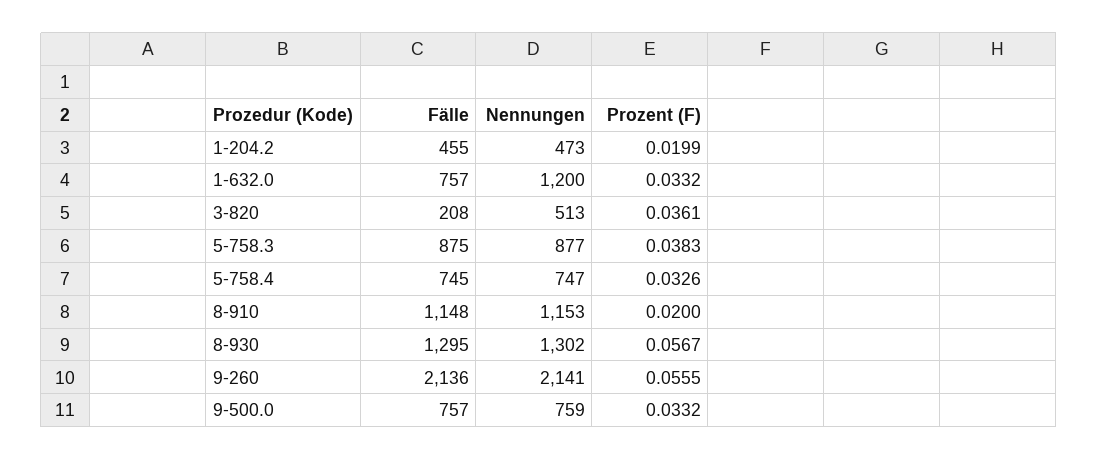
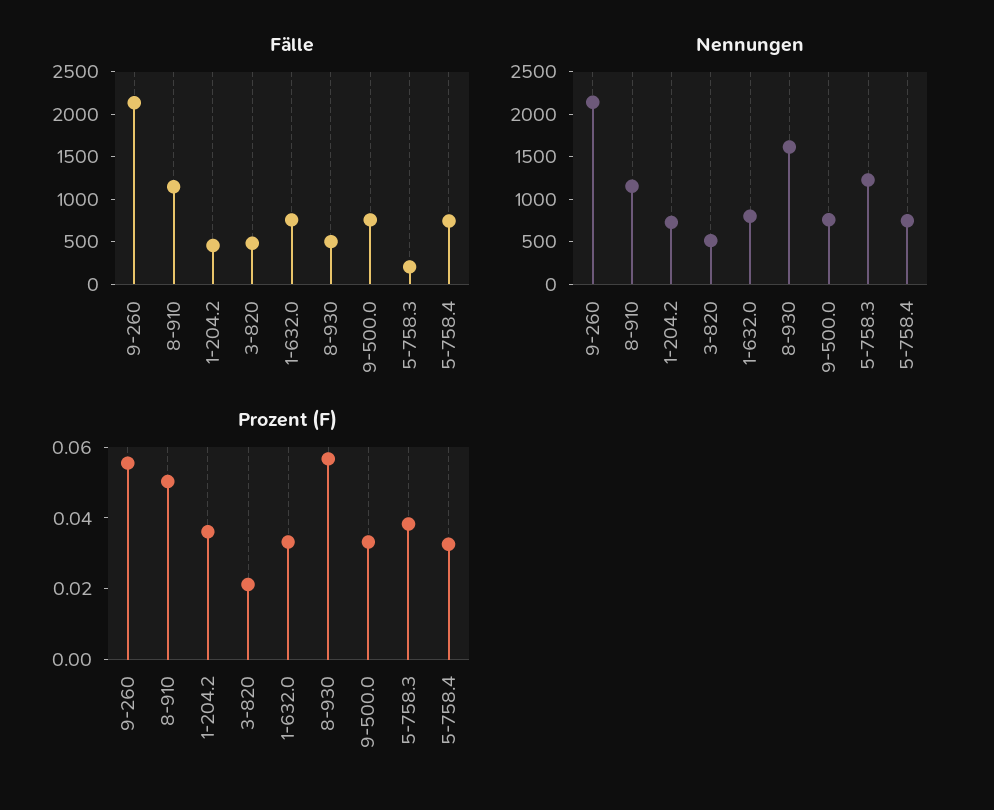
  {
    "Fälle": {
      "1-204.2": 455,
      "1-632.0": 757,
-     "3-820": 208,
+     "3-820": 500,
-     "5-758.3": 875,
+     "5-758.3": 200,
      "5-758.4": 745,
      "8-910": 1148,
-     "8-930": 1295,
+     "8-930": 500,
      "9-260": 2136,
      "9-500.0": 757
    },
    "Nennungen": {
-     "1-204.2": 473,
+     "1-204.2": 700,
-     "1-632.0": 1200,
+     "1-632.0": 800,
      "3-820": 513,
-     "5-758.3": 877,
+     "5-758.3": 1200,
      "5-758.4": 747,
      "8-910": 1153,
-     "8-930": 1302,
+     "8-930": 1600,
      "9-260": 2141,
      "9-500.0": 759
    },
    "Prozent (F)": {
-     "1-204.2": 0.0199,
+     "1-204.2": 0.035,
      "1-632.0": 0.0332,
-     "3-820": 0.0361,
+     "3-820": 0.02,
      "5-758.3": 0.0383,
      "5-758.4": 0.0326,
-     "8-910": 0.02,
+     "8-910": 0.05,
      "8-930": 0.0567,
      "9-260": 0.0555,
      "9-500.0": 0.0332
    }
  }

